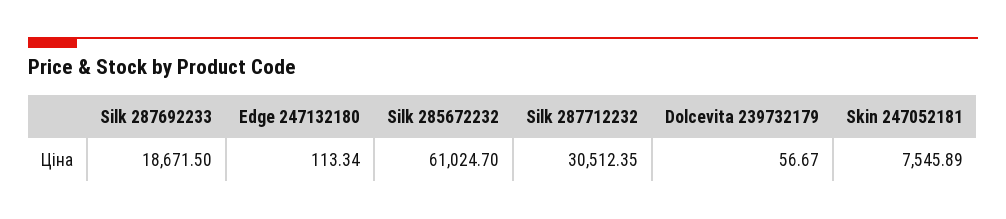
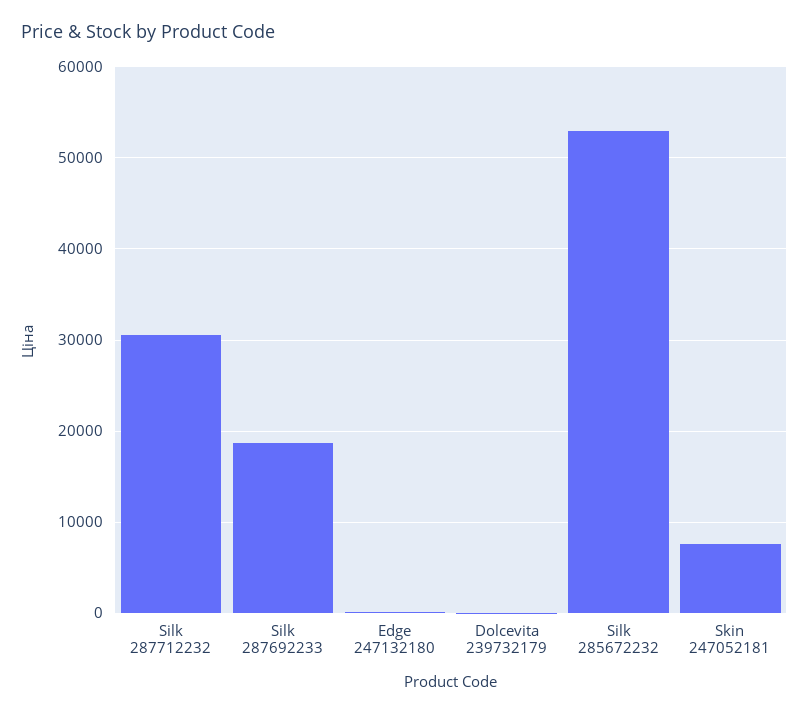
  {
    "Silk 287692233": 18671.5,
    "Edge 247132180": 113.34,
-   "Silk 285672232": 61024.7,
+   "Silk 285672232": 53000,
    "Silk 287712232": 30512.35,
    "Dolcevita 239732179": 56.67,
    "Skin 247052181": 7545.89
  }

